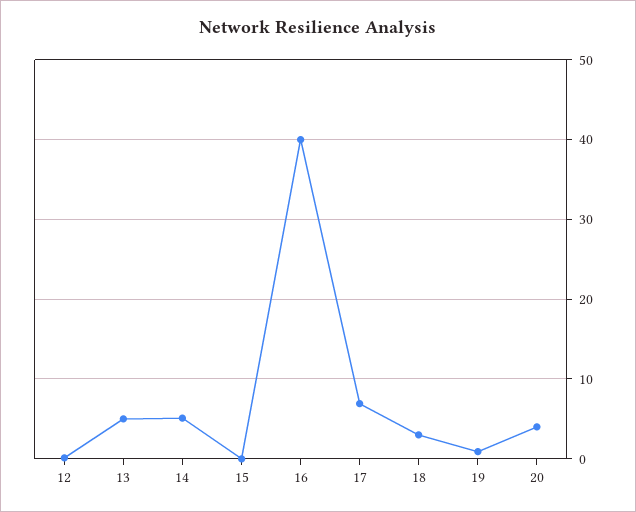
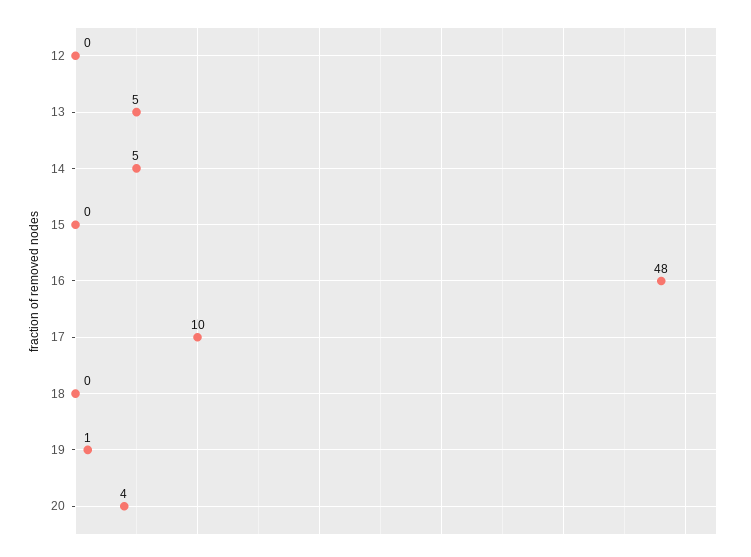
  {
    "12": 0,
    "13": 5,
    "14": 5,
    "15": 0,
-   "16": 40,
+   "16": 48,
-   "17": 7,
+   "17": 10,
-   "18": 3,
+   "18": 0,
    "19": 1,
    "20": 4
  }

